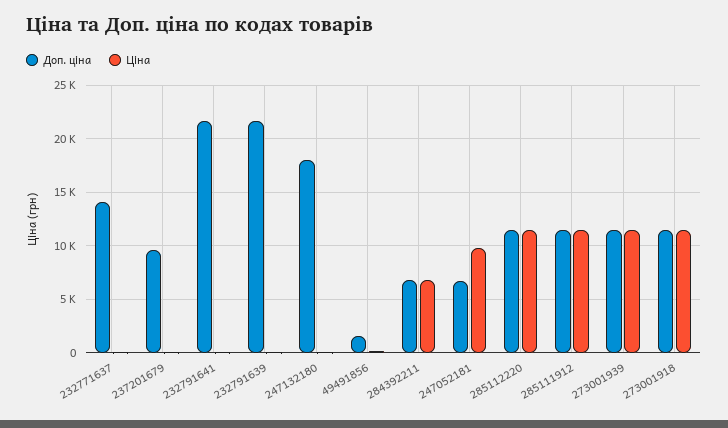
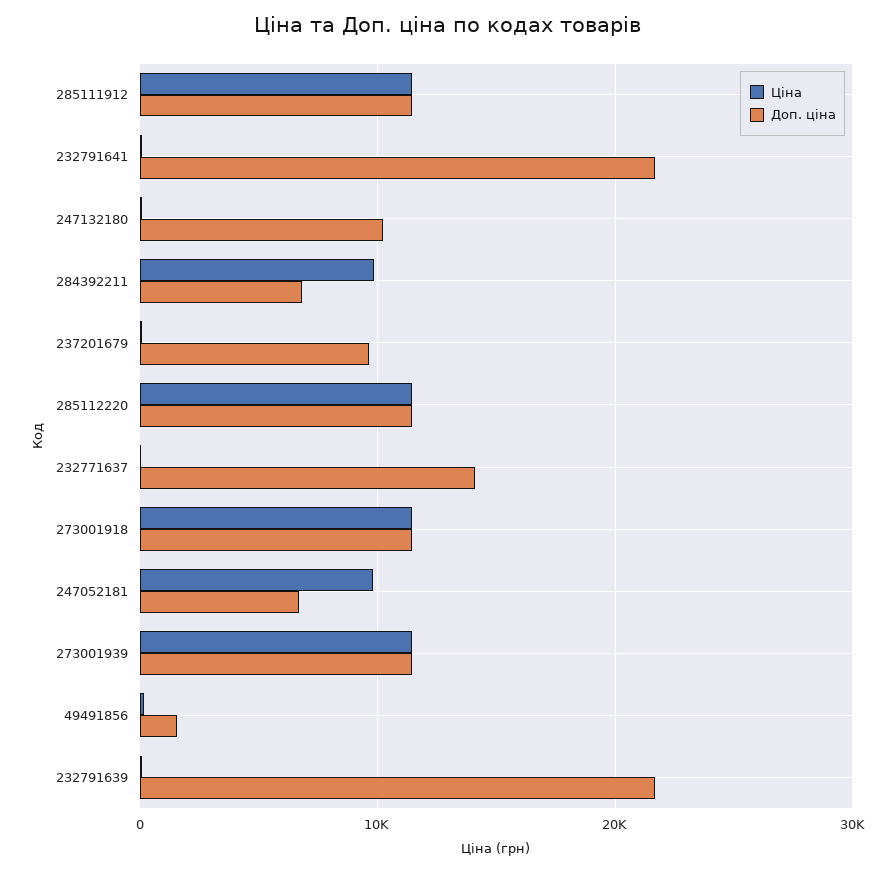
  {
    "Доп. ціна": {
      "232771637": 14000,
      "237201679": 10000,
      "232791641": 22000,
      "232791639": 22000,
-     "247132180": 18000,
+     "247132180": 10000,
      "49491856": 2000,
      "284392211": 7000,
      "247052181": 7000,
      "285112220": 11000,
      "285111912": 11000,
      "273001939": 11000,
      "273001918": 11000
    },
    "Ціна": {
      "232771637": 0,
      "237201679": 0,
      "232791641": 0,
      "232791639": 0,
      "247132180": 0,
      "49491856": 0,
-     "284392211": 7000,
+     "284392211": 10000,
      "247052181": 10000,
      "285112220": 11000,
      "285111912": 11000,
      "273001939": 11000,
      "273001918": 11000
    }
  }

